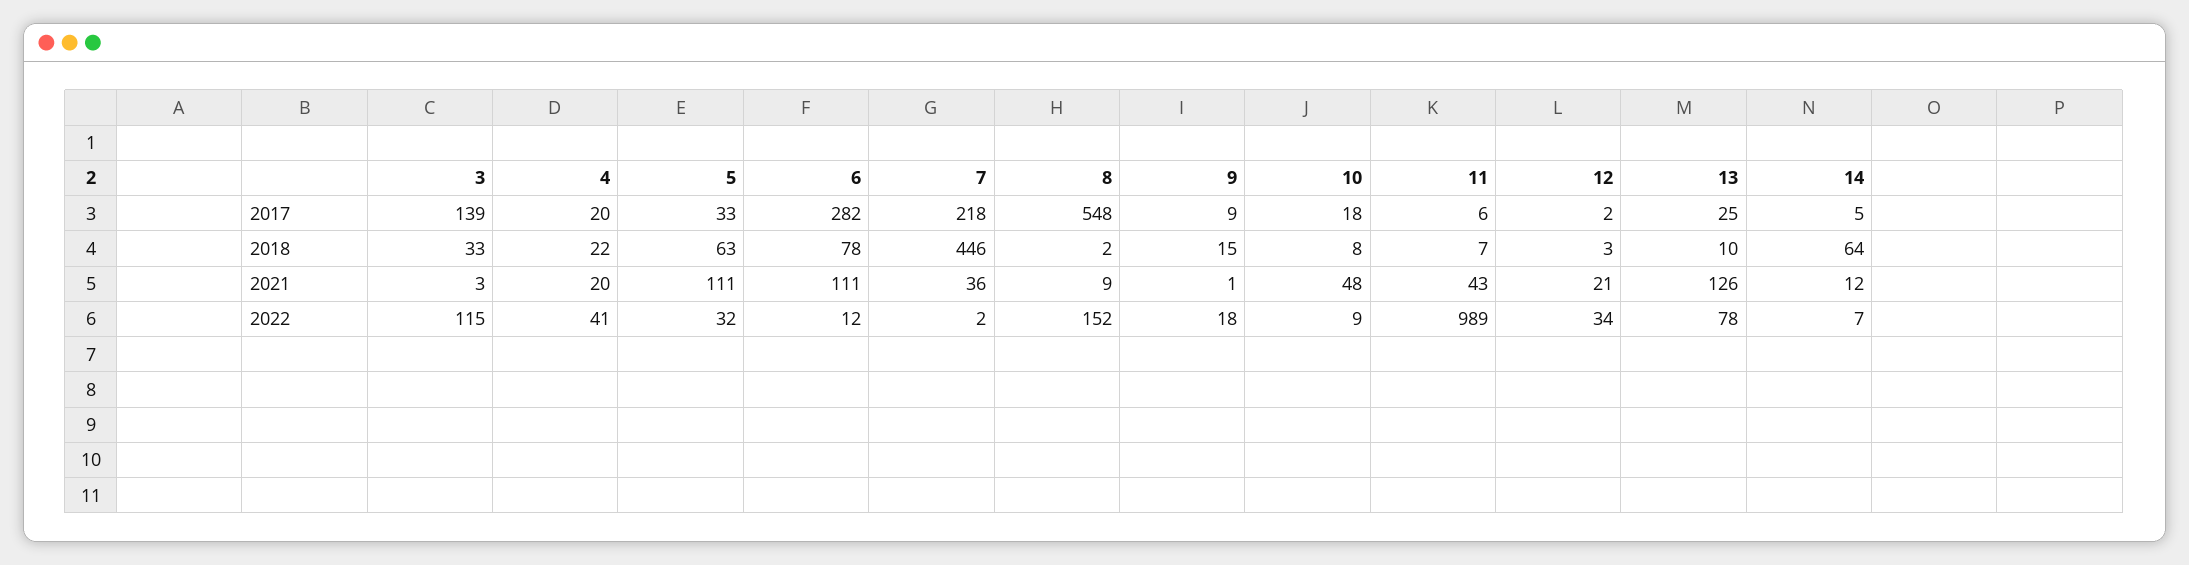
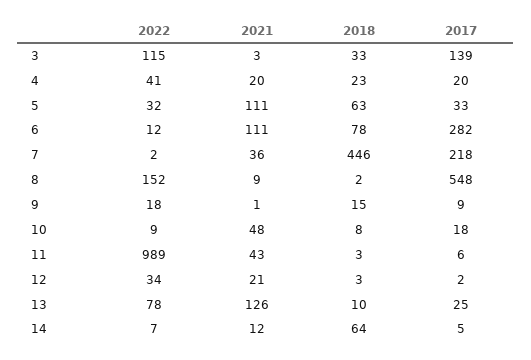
  {
    "3": {
      "2017": 139,
      "2018": 33,
      "2021": 3,
      "2022": 115
    },
    "4": {
      "2017": 20,
-     "2018": 22,
+     "2018": 23,
      "2021": 20,
      "2022": 41
    },
    "5": {
      "2017": 33,
      "2018": 63,
      "2021": 111,
      "2022": 32
    },
    "6": {
      "2017": 282,
      "2018": 78,
      "2021": 111,
      "2022": 12
    },
    "7": {
      "2017": 218,
      "2018": 446,
      "2021": 36,
      "2022": 2
    },
    "8": {
      "2017": 548,
      "2018": 2,
      "2021": 9,
      "2022": 152
    },
    "9": {
      "2017": 9,
      "2018": 15,
      "2021": 1,
      "2022": 18
    },
    "10": {
      "2017": 18,
      "2018": 8,
      "2021": 48,
      "2022": 9
    },
    "11": {
      "2017": 6,
-     "2018": 7,
+     "2018": 3,
      "2021": 43,
      "2022": 989
    },
    "12": {
      "2017": 2,
      "2018": 3,
      "2021": 21,
      "2022": 34
    },
    "13": {
      "2017": 25,
      "2018": 10,
      "2021": 126,
      "2022": 78
    },
    "14": {
      "2017": 5,
      "2018": 64,
      "2021": 12,
      "2022": 7
    }
  }

